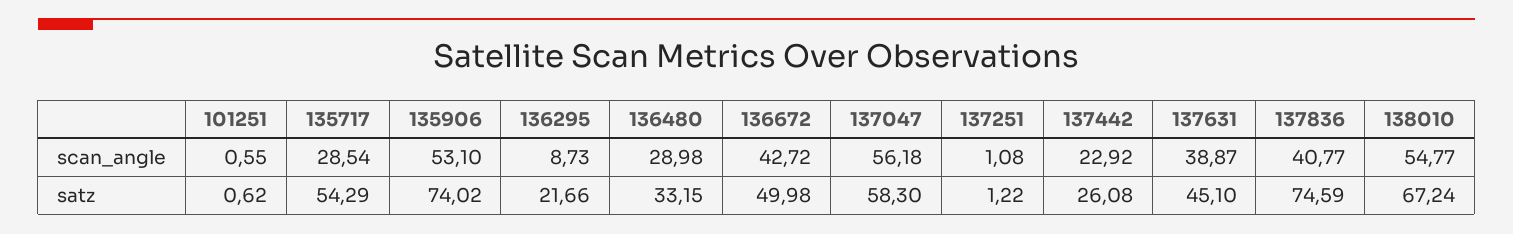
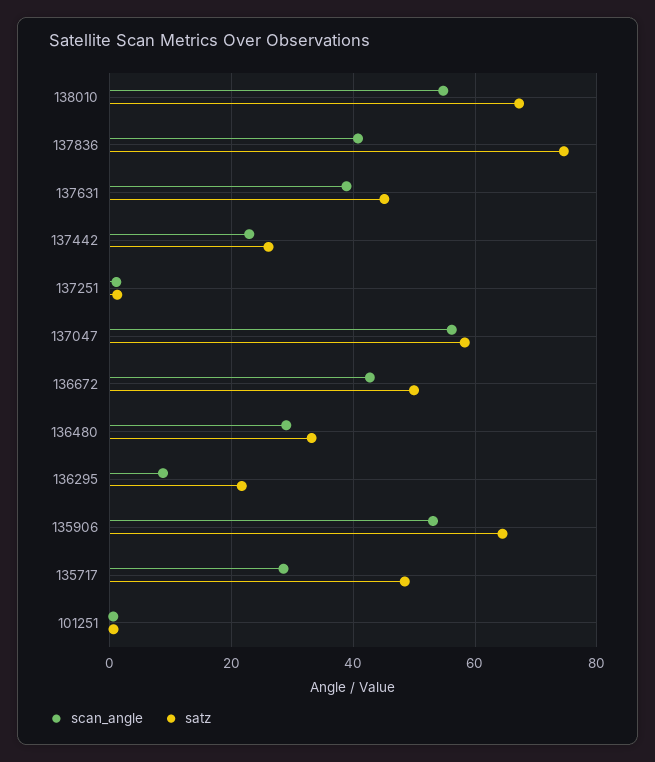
  {
    "scan_angle": {
      "101251": 0.55,
      "135717": 28.54,
      "135906": 53.1,
      "136295": 8.73,
      "136480": 28.98,
      "136672": 42.72,
      "137047": 56.18,
      "137251": 1.08,
      "137442": 22.92,
      "137631": 38.87,
      "137836": 40.77,
      "138010": 54.77
    },
    "satz": {
      "101251": 0.62,
-     "135717": 54.29,
+     "135717": 48,
-     "135906": 74.02,
+     "135906": 64,
      "136295": 21.66,
      "136480": 33.15,
      "136672": 49.98,
      "137047": 58.3,
      "137251": 1.22,
      "137442": 26.08,
      "137631": 45.1,
      "137836": 74.59,
      "138010": 67.24
    }
  }

